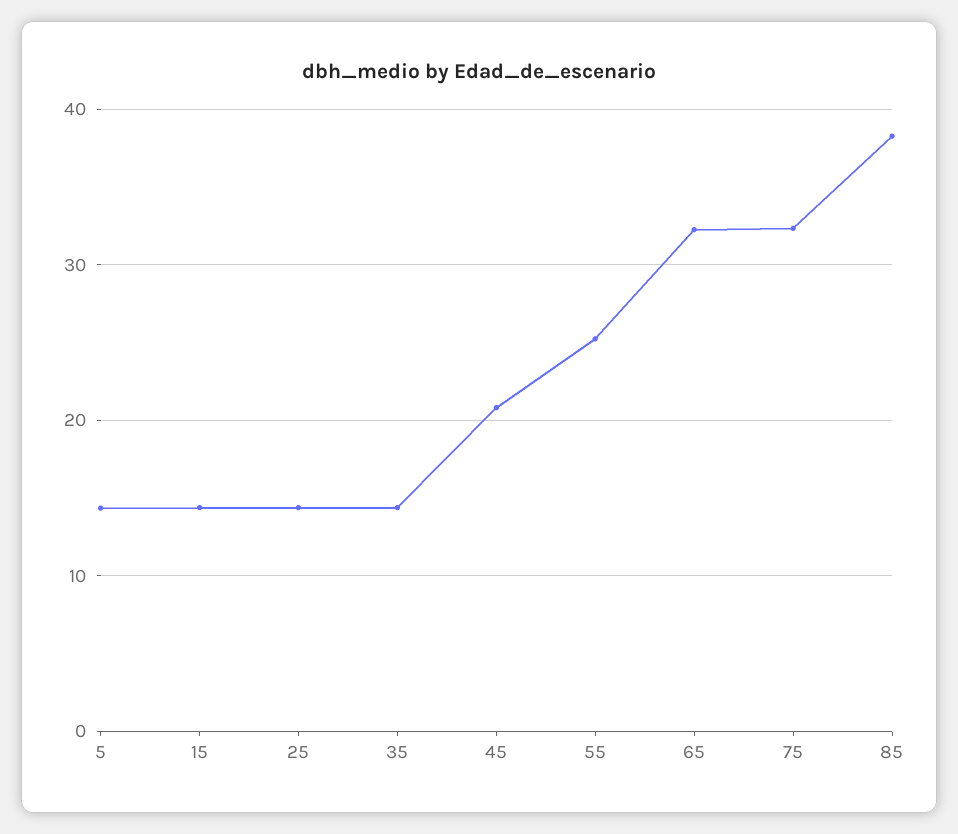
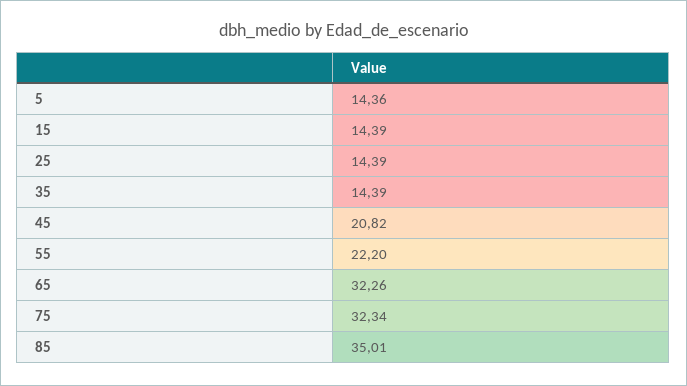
  {
    "5": 14.36,
    "15": 14.39,
    "25": 14.39,
    "35": 14.39,
    "45": 20.82,
-   "55": 25,
+   "55": 22.2,
    "65": 32.26,
    "75": 32.34,
-   "85": 38
+   "85": 35.01
  }

